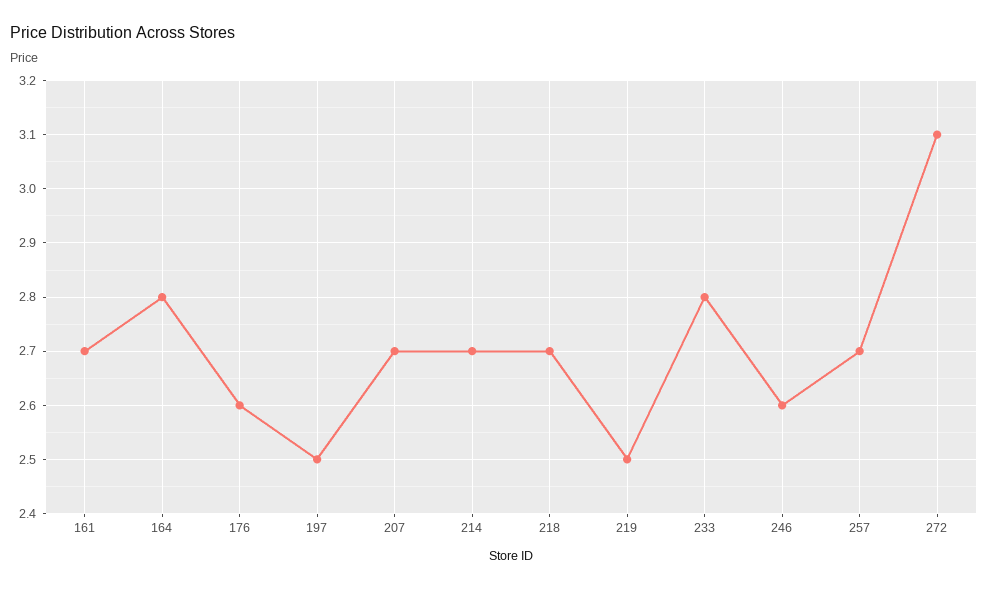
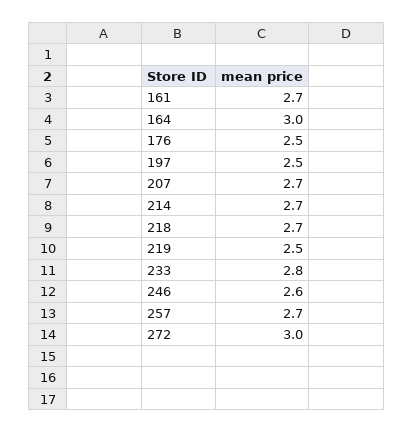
  {
    "161": 2.7,
-   "164": 2.8,
+   "164": 3,
-   "176": 2.6,
+   "176": 2.5,
    "197": 2.5,
    "207": 2.7,
    "214": 2.7,
    "218": 2.7,
    "219": 2.5,
    "233": 2.8,
    "246": 2.6,
    "257": 2.7,
-   "272": 3.1
+   "272": 3
  }

